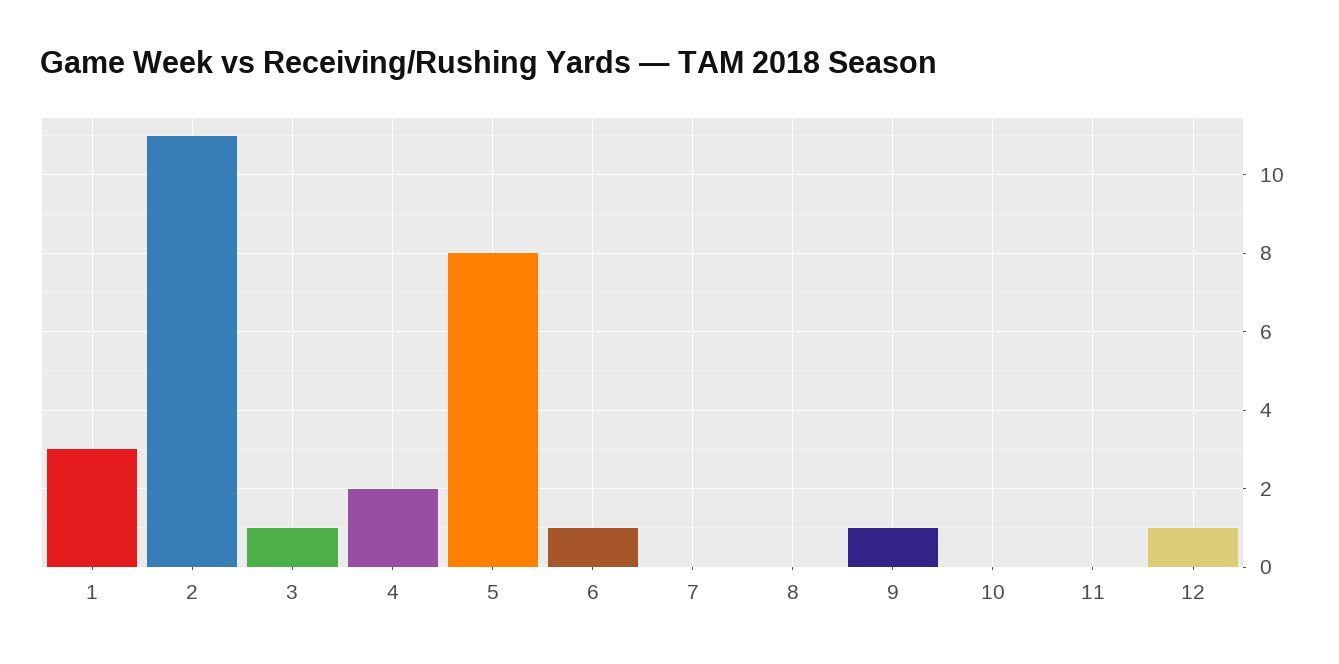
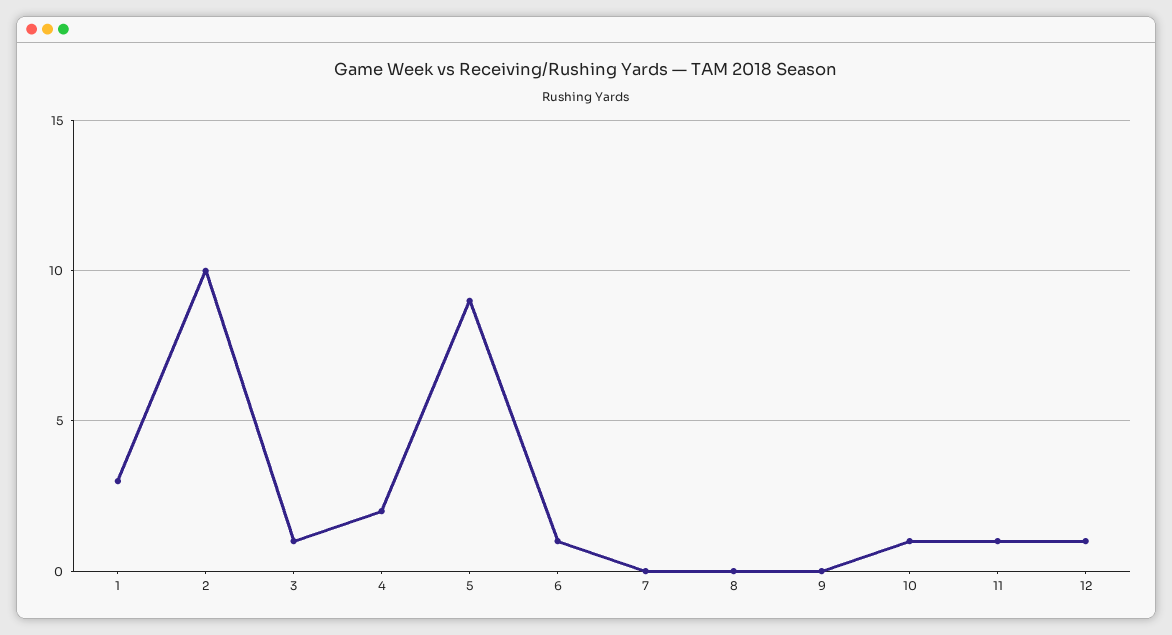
  {
    "1": 3,
-   "2": 11,
+   "2": 10,
    "3": 1,
    "4": 2,
-   "5": 8,
+   "5": 9,
    "6": 1,
    "7": 0,
    "8": 0,
-   "9": 1,
+   "9": 0,
-   "10": 0,
+   "10": 1,
-   "11": 0,
+   "11": 1,
    "12": 1
  }

